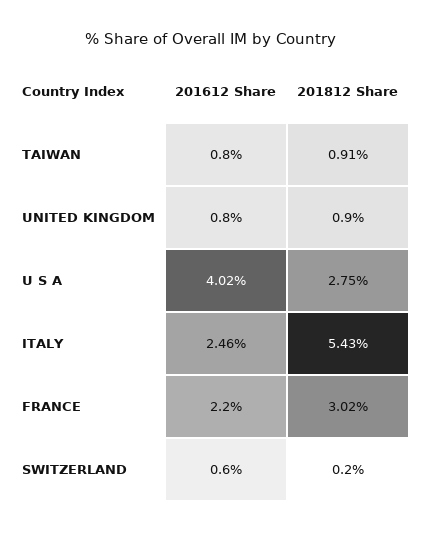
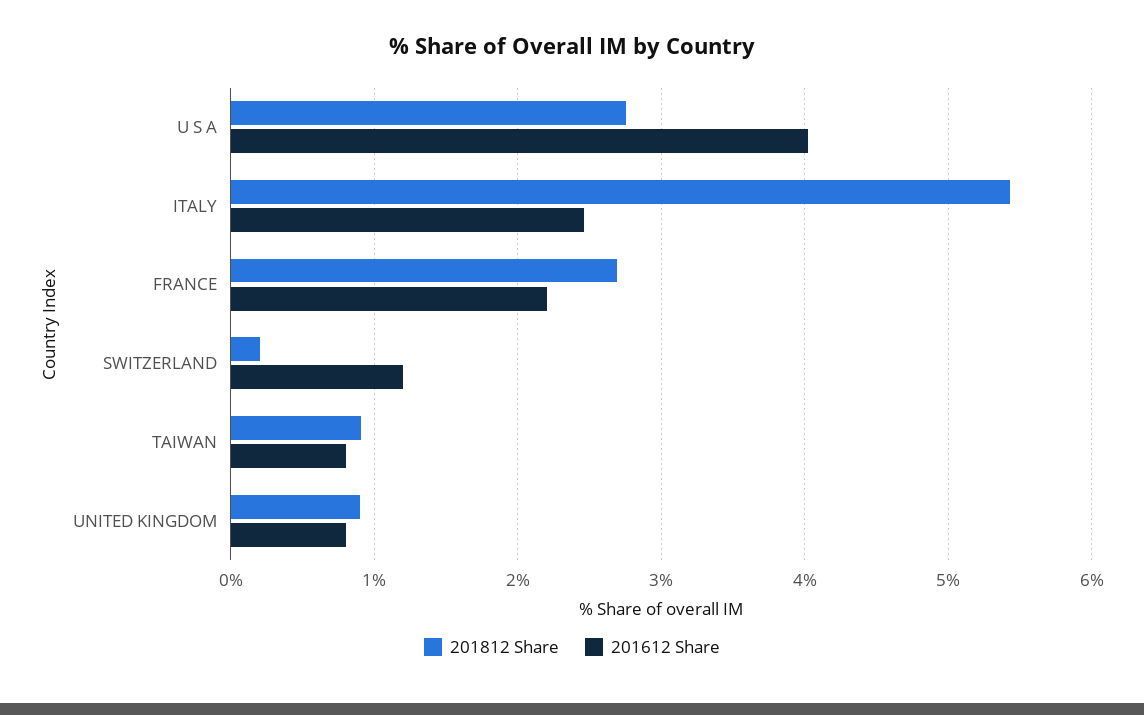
  {
    "201612 Share": {
      "TAIWAN": 0.8,
      "UNITED KINGDOM": 0.8,
      "U S A": 4.02,
      "ITALY": 2.46,
      "FRANCE": 2.2,
-     "SWITZERLAND": 0.6
+     "SWITZERLAND": 1.2
    },
    "201812 Share": {
      "TAIWAN": 0.91,
      "UNITED KINGDOM": 0.9,
      "U S A": 2.75,
      "ITALY": 5.43,
-     "FRANCE": 3.02,
+     "FRANCE": 2.7,
      "SWITZERLAND": 0.2
    }
  }

